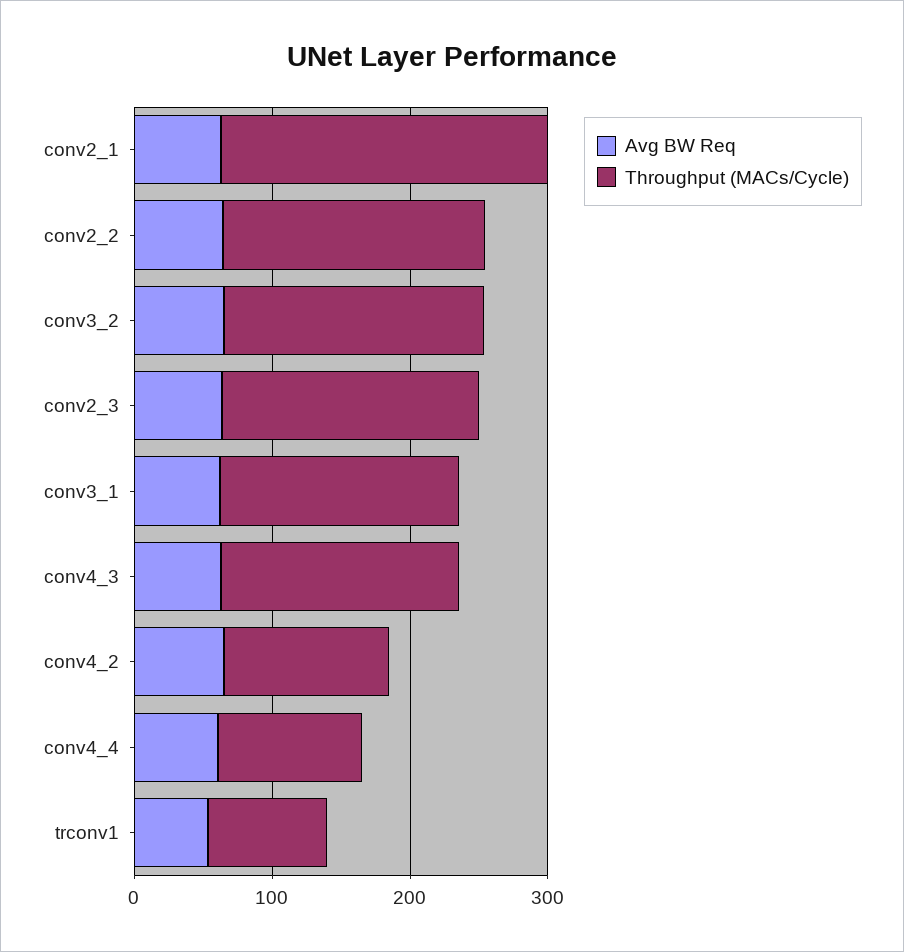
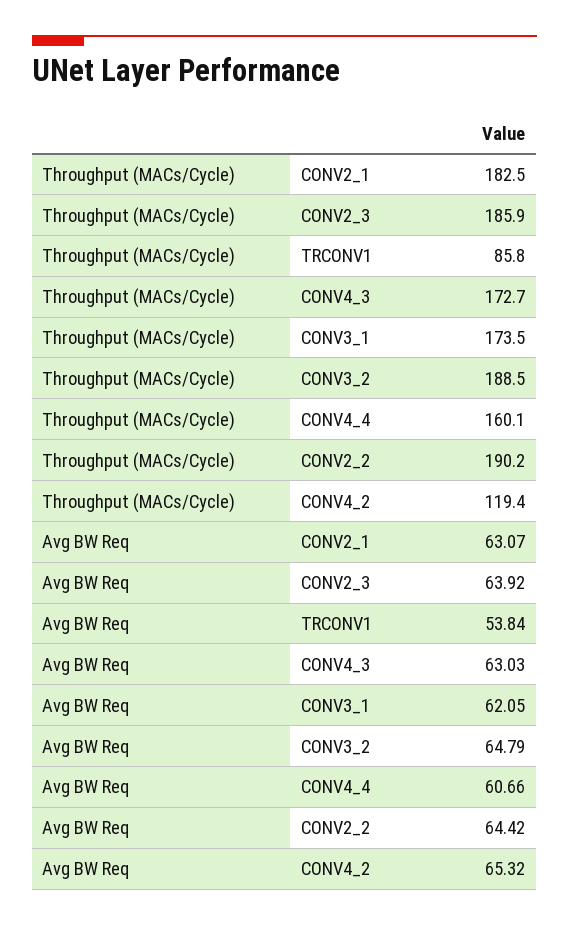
  {
    "Avg BW Req": {
      "conv2_1": 63.07,
      "conv2_2": 64.42,
      "conv3_2": 64.79,
      "conv2_3": 63.92,
      "conv3_1": 62.05,
      "conv4_3": 63.03,
      "conv4_2": 65.32,
      "conv4_4": 60.66,
      "trconv1": 53.84
    },
    "Throughput (MACs/Cycle)": {
-     "conv2_1": 240,
+     "conv2_1": 182.5,
      "conv2_2": 190.2,
      "conv3_2": 188.5,
      "conv2_3": 185.9,
      "conv3_1": 173.5,
      "conv4_3": 172.7,
      "conv4_2": 119.4,
-     "conv4_4": 100,
+     "conv4_4": 160.1,
      "trconv1": 85.8
    }
  }

